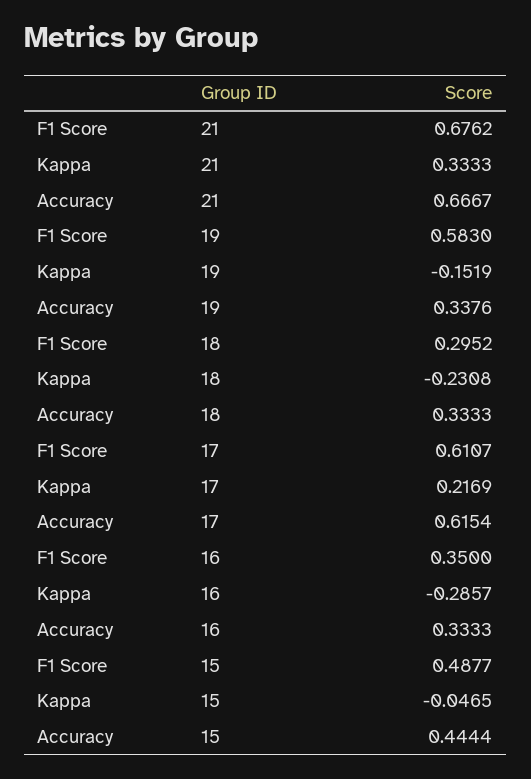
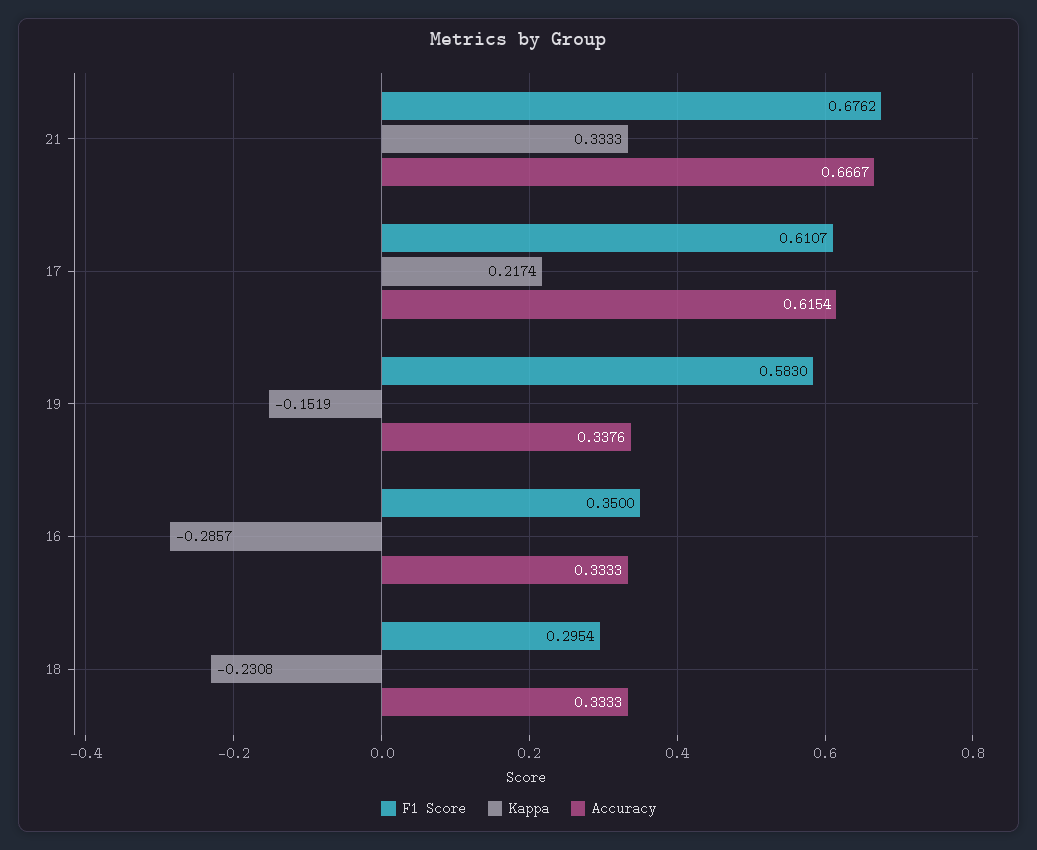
  {
    "F1 Score": {
      "21": 0.6762,
      "19": 0.583,
-     "18": 0.2952,
+     "18": 0.2954,
      "17": 0.6107,
-     "16": 0.35,
+     "16": 0.35
-     "15": 0.4877
    },
    "Kappa": {
      "21": 0.3333,
      "19": -0.1519,
      "18": -0.2308,
-     "17": 0.2169,
+     "17": 0.2174,
-     "16": -0.2857,
+     "16": -0.2857
-     "15": -0.0465
    },
    "Accuracy": {
      "21": 0.6667,
      "19": 0.3376,
      "18": 0.3333,
      "17": 0.6154,
-     "16": 0.3333,
+     "16": 0.3333
-     "15": 0.4444
    }
  }

